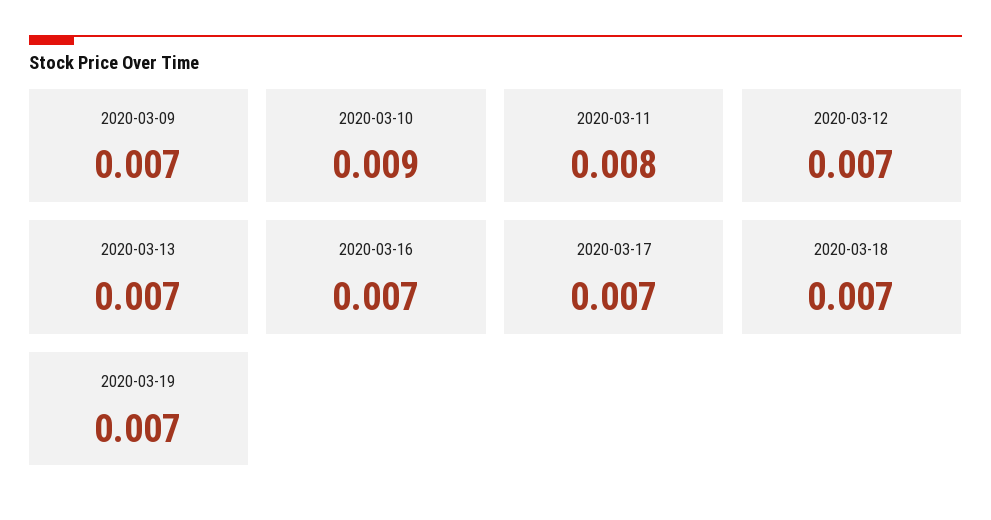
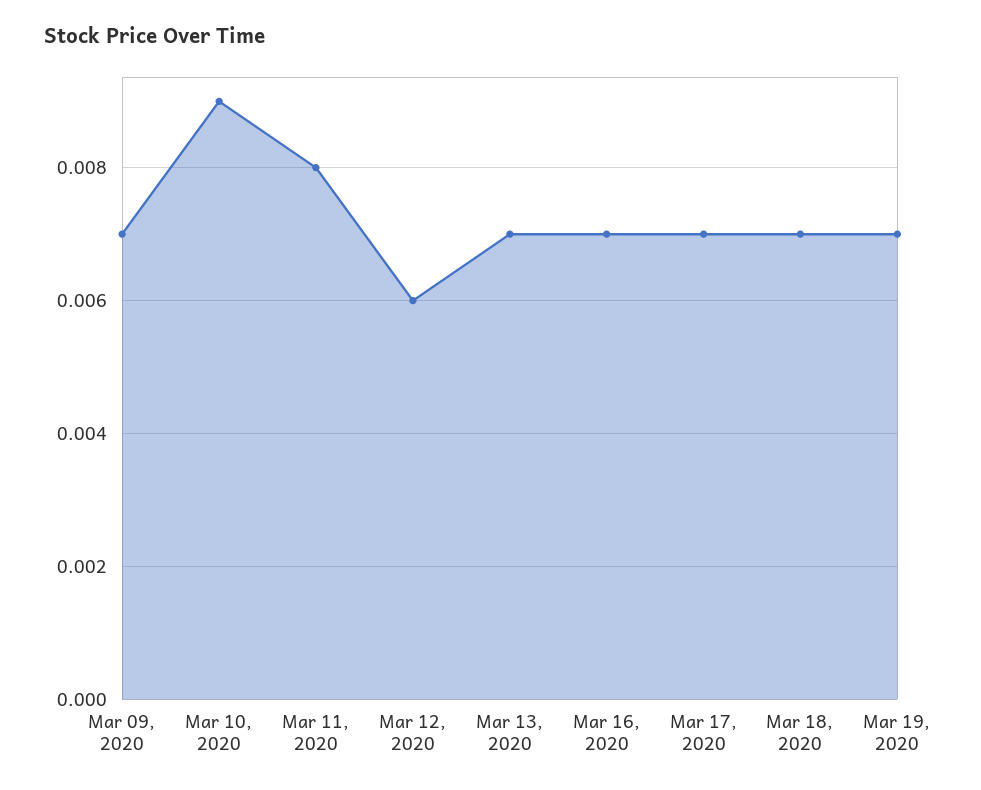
  {
    "2020-03-09": 0.007,
    "2020-03-10": 0.009,
    "2020-03-11": 0.008,
-   "2020-03-12": 0.007,
+   "2020-03-12": 0.006,
    "2020-03-13": 0.007,
    "2020-03-16": 0.007,
    "2020-03-17": 0.007,
    "2020-03-18": 0.007,
    "2020-03-19": 0.007
  }

